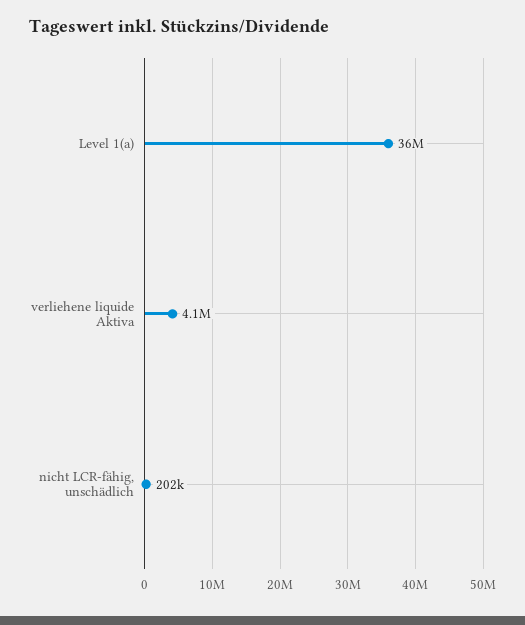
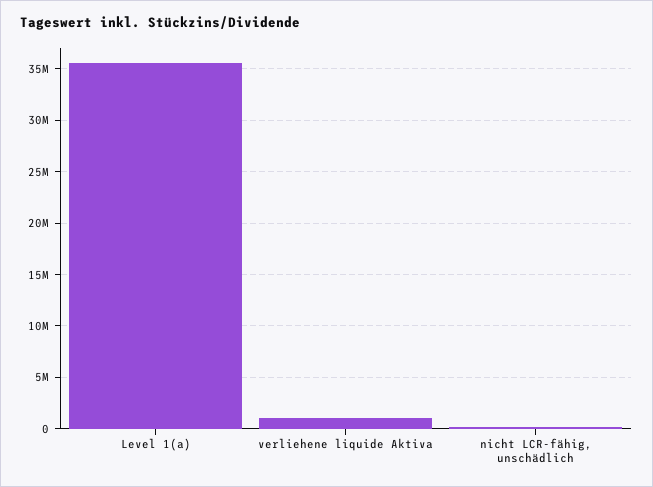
  {
    "Level 1(a)": 36000000,
-   "verliehene liquide Aktiva": 4100000,
+   "verliehene liquide Aktiva": 1000000,
    "nicht LCR-fähig, unschädlich": 202000
  }

